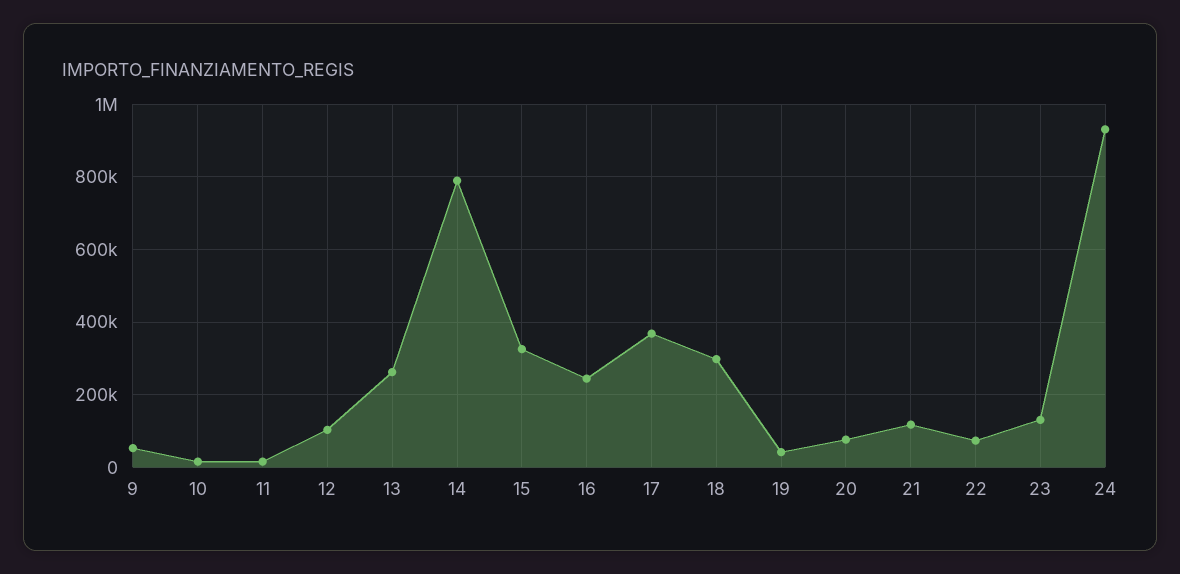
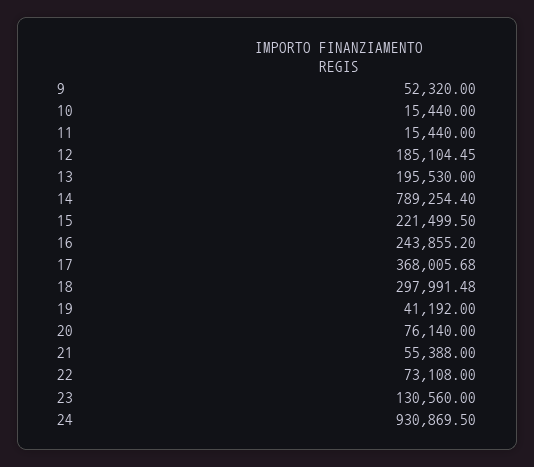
  {
    "9": 52320,
    "10": 15440,
    "11": 15440,
-   "12": 100000,
+   "12": 185104.45,
-   "13": 260000,
+   "13": 195530,
    "14": 789254.4,
-   "15": 320000,
+   "15": 221499.5,
    "16": 243855.2,
    "17": 368005.68,
    "18": 297991.48,
    "19": 41192,
    "20": 76140,
-   "21": 120000,
+   "21": 55388,
    "22": 73108,
    "23": 130560,
    "24": 930869.5
  }

